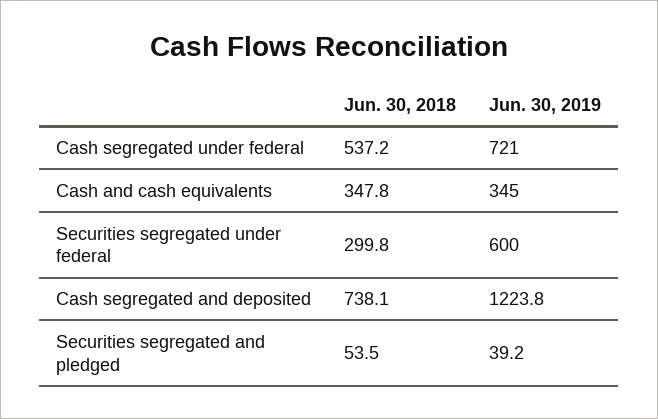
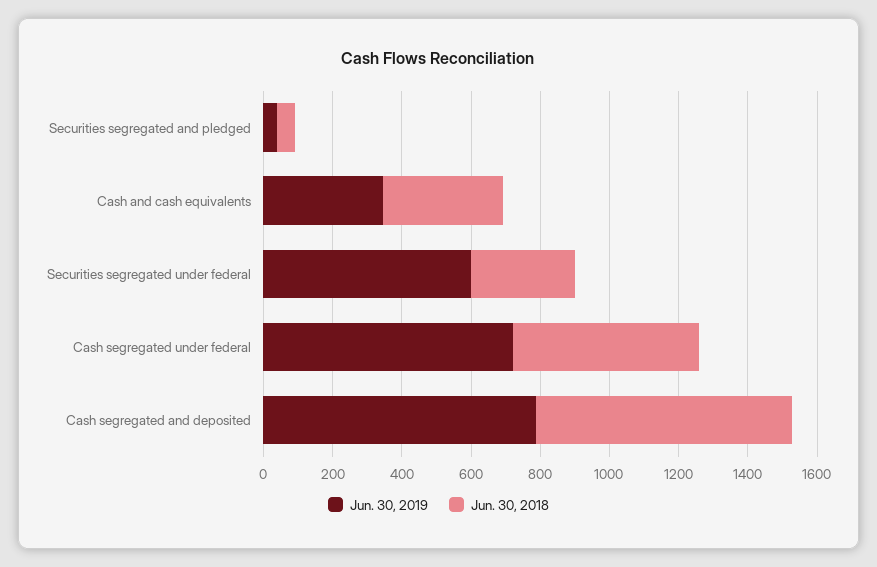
  {
    "Jun. 30, 2018": {
      "Cash segregated under federal": 537.2,
      "Cash and cash equivalents": 347.8,
      "Securities segregated under federal": 299.8,
      "Cash segregated and deposited": 738.1,
      "Securities segregated and pledged": 53.5
    },
    "Jun. 30, 2019": {
      "Cash segregated under federal": 721,
      "Cash and cash equivalents": 345,
      "Securities segregated under federal": 600,
-     "Cash segregated and deposited": 1223.8,
+     "Cash segregated and deposited": 800,
      "Securities segregated and pledged": 39.2
    }
  }

